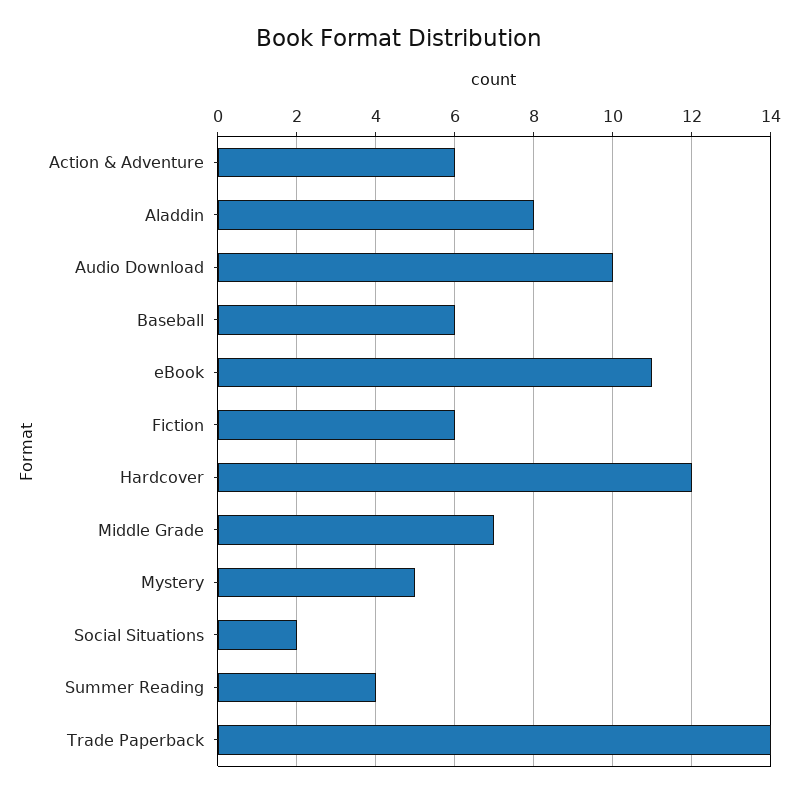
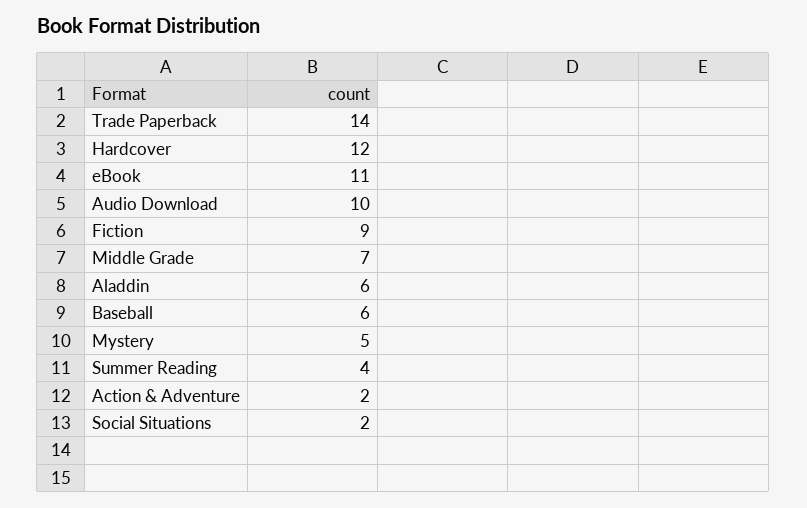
  {
-   "Action & Adventure": 6,
+   "Action & Adventure": 2,
-   "Aladdin": 8,
+   "Aladdin": 6,
    "Audio Download": 10,
    "Baseball": 6,
    "eBook": 11,
-   "Fiction": 6,
+   "Fiction": 9,
    "Hardcover": 12,
    "Middle Grade": 7,
    "Mystery": 5,
    "Social Situations": 2,
    "Summer Reading": 4,
    "Trade Paperback": 14
  }

